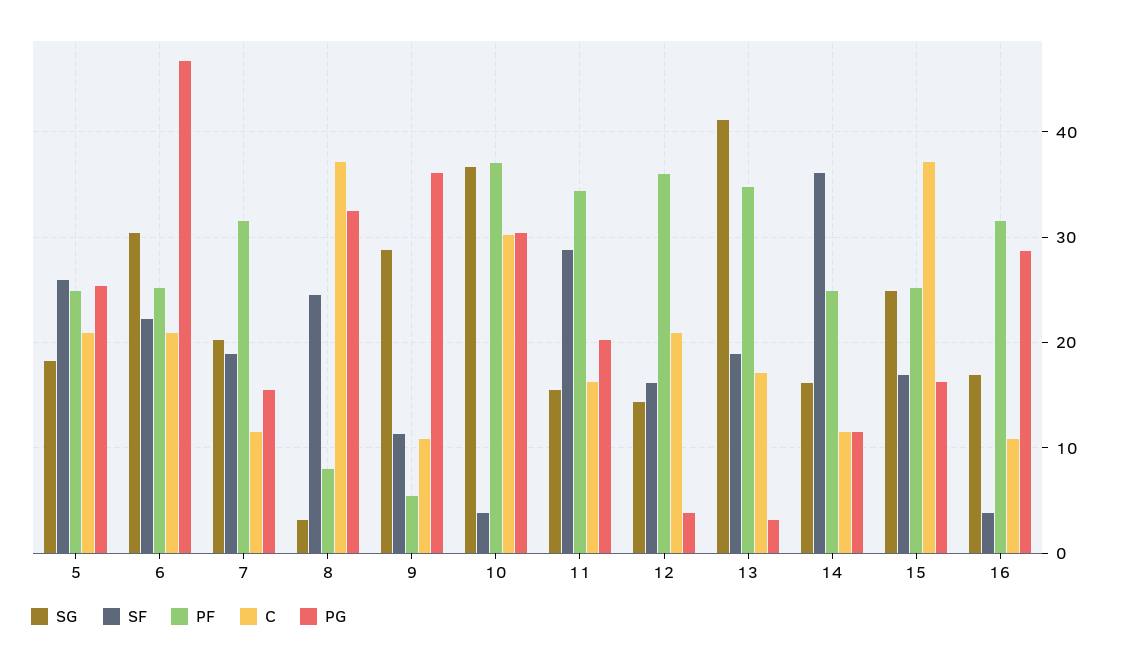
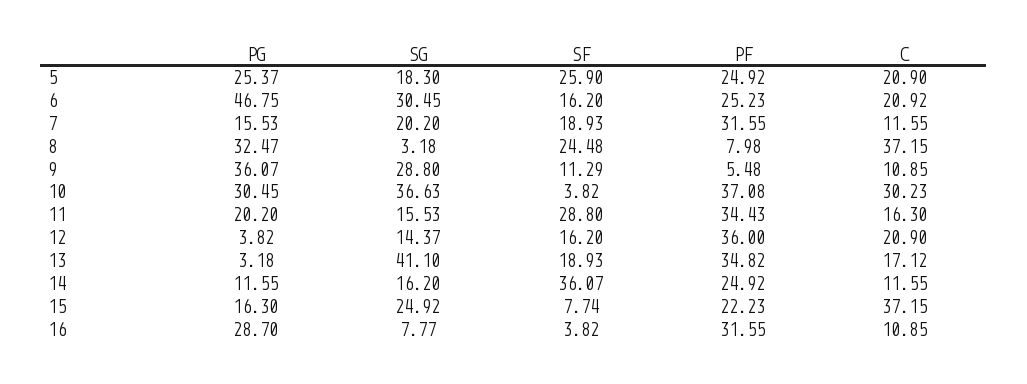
  {
    "SG": {
      "5": 18.3,
      "6": 30.45,
      "7": 20.2,
      "8": 3.18,
      "9": 28.8,
      "10": 36.63,
      "11": 15.53,
      "12": 14.37,
      "13": 41.1,
      "14": 16.2,
      "15": 24.92,
-     "16": 17
+     "16": 7.77
    },
    "SF": {
      "5": 25.9,
-     "6": 22,
+     "6": 16.2,
      "7": 18.93,
      "8": 24.48,
      "9": 11.29,
      "10": 3.82,
      "11": 28.8,
      "12": 16.2,
      "13": 18.93,
      "14": 36.07,
-     "15": 17,
+     "15": 7.74,
      "16": 3.82
    },
    "PF": {
      "5": 24.92,
      "6": 25.23,
      "7": 31.55,
      "8": 7.98,
      "9": 5.48,
      "10": 37.08,
      "11": 34.43,
      "12": 36,
      "13": 34.82,
      "14": 24.92,
-     "15": 25,
+     "15": 22.23,
      "16": 31.55
    },
    "C": {
      "5": 20.9,
      "6": 20.92,
      "7": 11.55,
      "8": 37.15,
      "9": 10.85,
      "10": 30.23,
      "11": 16.3,
      "12": 20.9,
      "13": 17.12,
      "14": 11.55,
      "15": 37.15,
      "16": 10.85
    },
    "PG": {
      "5": 25.37,
      "6": 46.75,
      "7": 15.53,
      "8": 32.47,
      "9": 36.07,
      "10": 30.45,
      "11": 20.2,
      "12": 3.82,
      "13": 3.18,
      "14": 11.55,
      "15": 16.3,
      "16": 28.7
    }
  }

